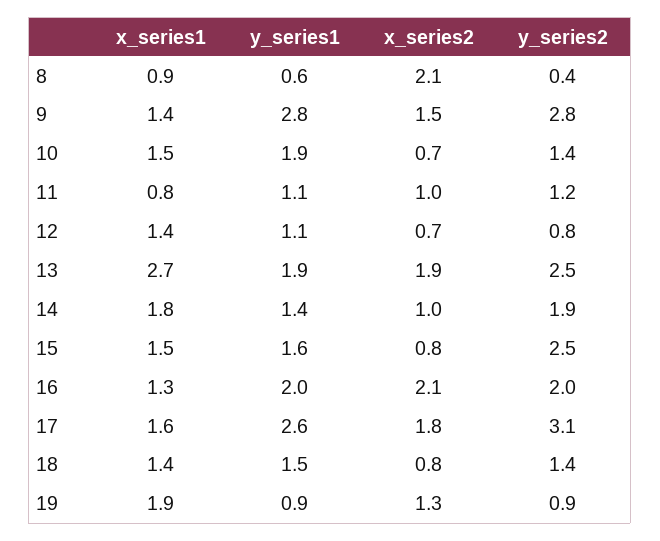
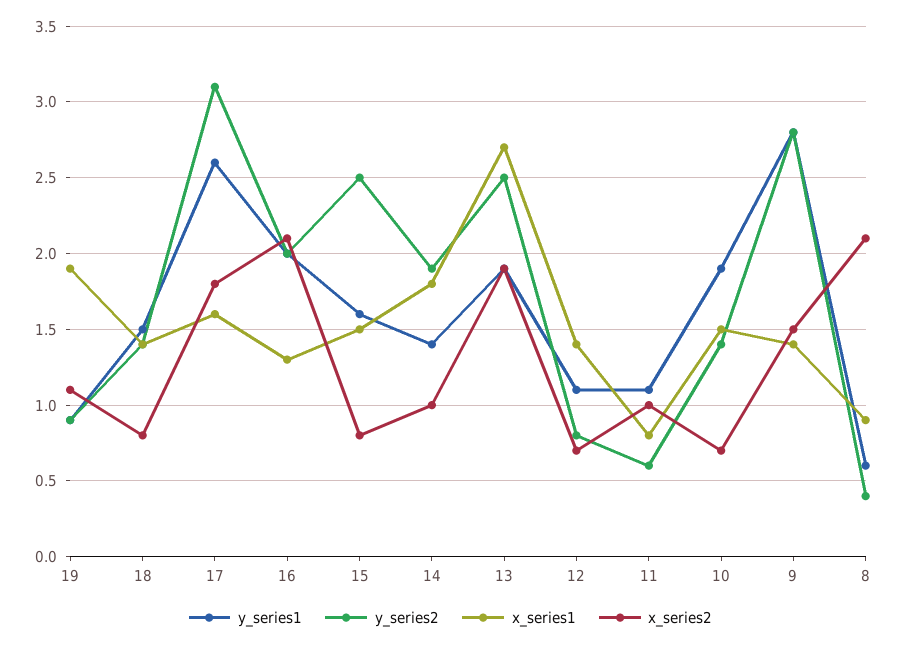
  {
    "x_series1": {
      "8": 0.9,
      "9": 1.4,
      "10": 1.5,
      "11": 0.8,
      "12": 1.4,
      "13": 2.7,
      "14": 1.8,
      "15": 1.5,
      "16": 1.3,
      "17": 1.6,
      "18": 1.4,
      "19": 1.9
    },
    "y_series1": {
      "8": 0.6,
      "9": 2.8,
      "10": 1.9,
      "11": 1.1,
      "12": 1.1,
      "13": 1.9,
      "14": 1.4,
      "15": 1.6,
      "16": 2,
      "17": 2.6,
      "18": 1.5,
      "19": 0.9
    },
    "x_series2": {
      "8": 2.1,
      "9": 1.5,
      "10": 0.7,
      "11": 1,
      "12": 0.7,
      "13": 1.9,
      "14": 1,
      "15": 0.8,
      "16": 2.1,
      "17": 1.8,
      "18": 0.8,
-     "19": 1.3
+     "19": 1.1
    },
    "y_series2": {
      "8": 0.4,
      "9": 2.8,
      "10": 1.4,
-     "11": 1.2,
+     "11": 0.6,
      "12": 0.8,
      "13": 2.5,
      "14": 1.9,
      "15": 2.5,
      "16": 2,
      "17": 3.1,
      "18": 1.4,
      "19": 0.9
    }
  }

